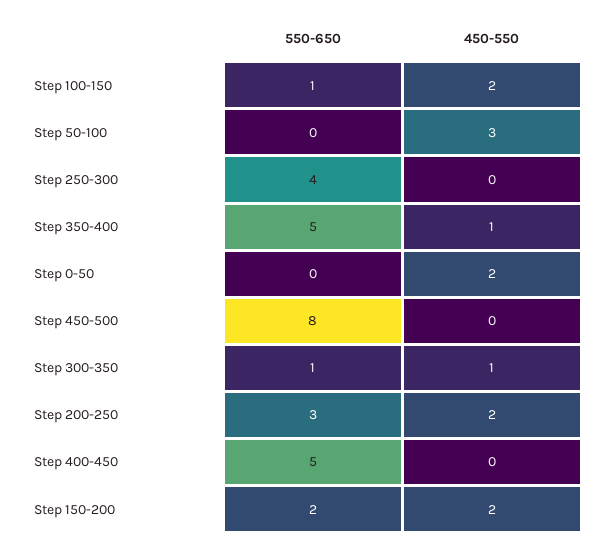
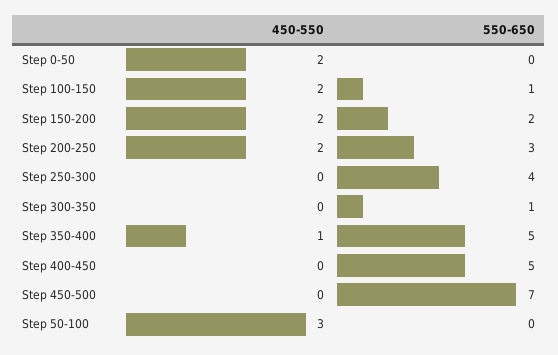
  {
    "550-650": {
      "Step 100-150": 1,
      "Step 50-100": 0,
      "Step 250-300": 4,
      "Step 350-400": 5,
      "Step 0-50": 0,
-     "Step 450-500": 8,
+     "Step 450-500": 7,
      "Step 300-350": 1,
      "Step 200-250": 3,
      "Step 400-450": 5,
      "Step 150-200": 2
    },
    "450-550": {
      "Step 100-150": 2,
      "Step 50-100": 3,
      "Step 250-300": 0,
      "Step 350-400": 1,
      "Step 0-50": 2,
      "Step 450-500": 0,
-     "Step 300-350": 1,
+     "Step 300-350": 0,
      "Step 200-250": 2,
      "Step 400-450": 0,
      "Step 150-200": 2
    }
  }

